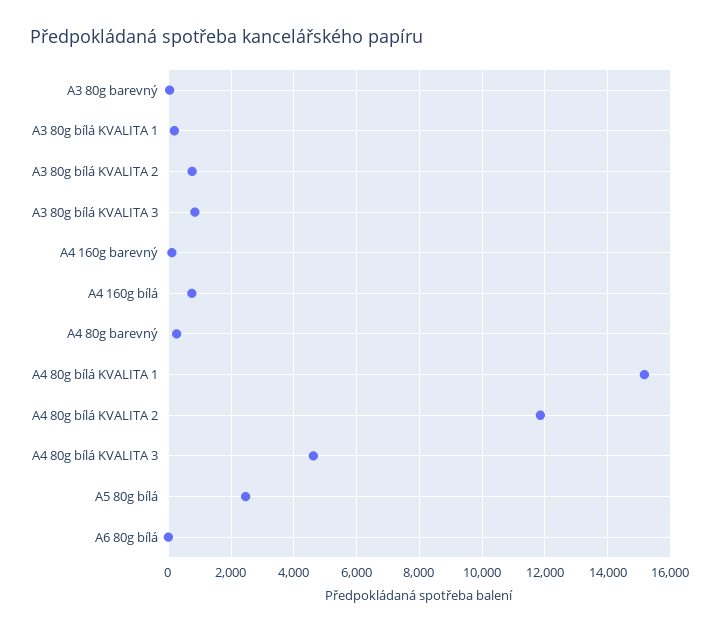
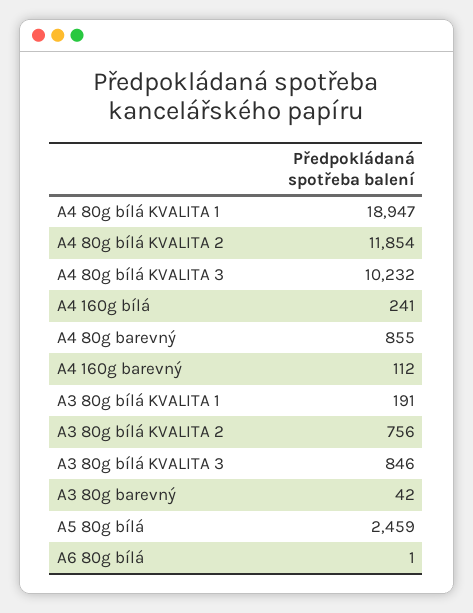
  {
    "A3 80g barevný": 42,
    "A3 80g bílá KVALITA 1": 191,
    "A3 80g bílá KVALITA 2": 756,
    "A3 80g bílá KVALITA 3": 846,
    "A4 160g barevný": 112,
-   "A4 160g bílá": 800,
+   "A4 160g bílá": 241,
-   "A4 80g barevný": 200,
+   "A4 80g barevný": 855,
-   "A4 80g bílá KVALITA 1": 15200,
+   "A4 80g bílá KVALITA 1": 18947,
    "A4 80g bílá KVALITA 2": 11854,
-   "A4 80g bílá KVALITA 3": 4600,
+   "A4 80g bílá KVALITA 3": 10232,
    "A5 80g bílá": 2459,
    "A6 80g bílá": 1
  }

